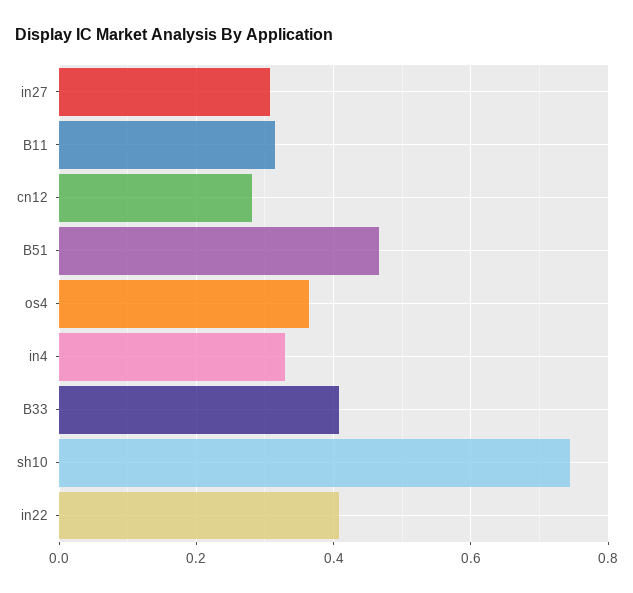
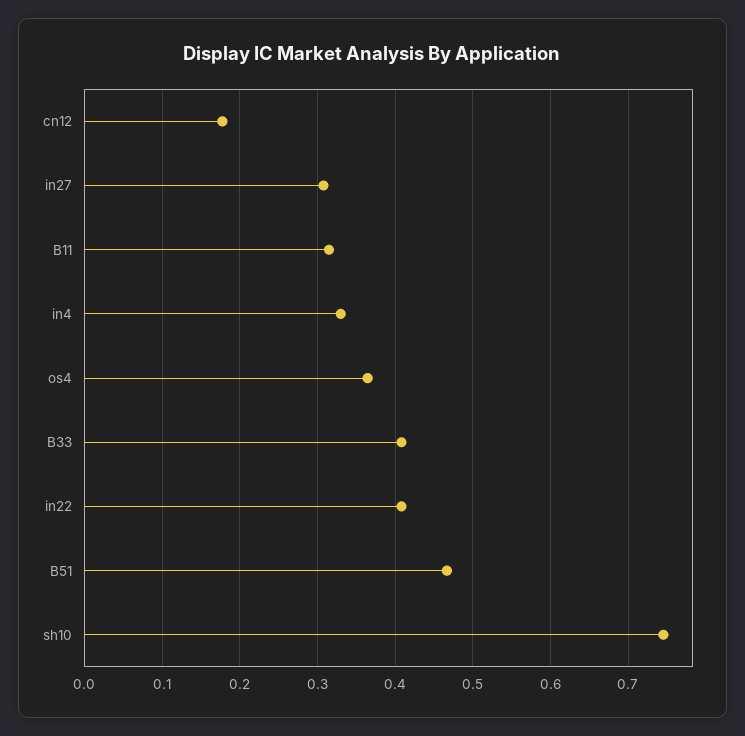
  {
    "in27": 0.31,
    "B11": 0.31,
-   "cn12": 0.28,
+   "cn12": 0.18,
    "B51": 0.47,
    "os4": 0.36,
    "in4": 0.33,
    "B33": 0.41,
    "sh10": 0.75,
    "in22": 0.41
  }

